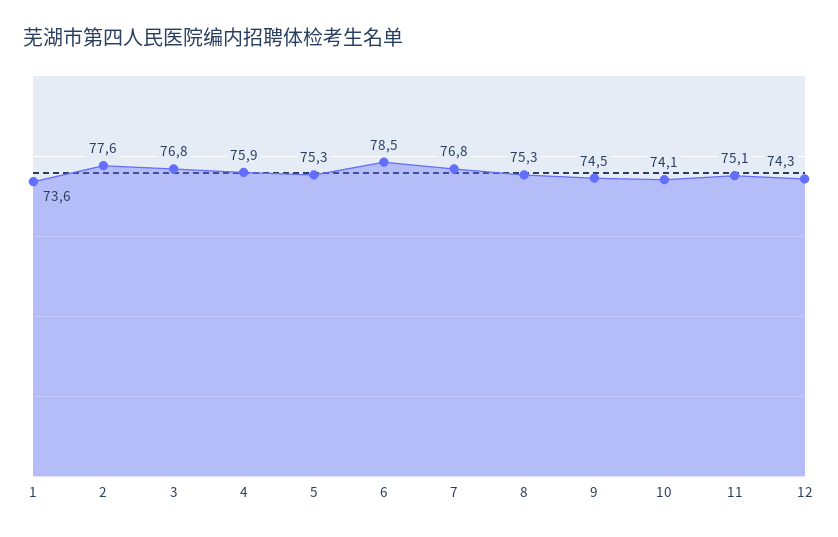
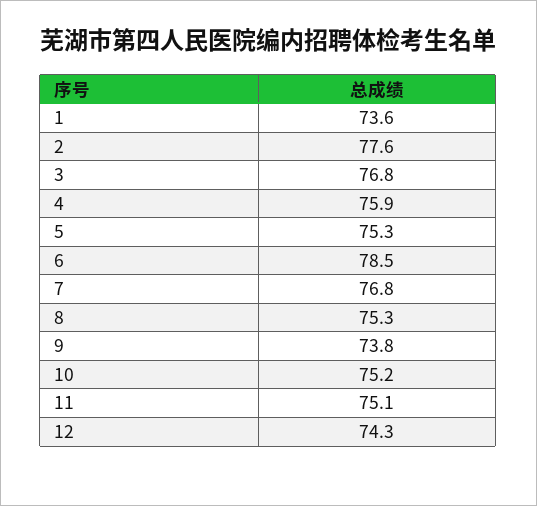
  {
    "1": 73.6,
    "2": 77.6,
    "3": 76.8,
    "4": 75.9,
    "5": 75.3,
    "6": 78.5,
    "7": 76.8,
    "8": 75.3,
-   "9": 74.5,
+   "9": 73.8,
-   "10": 74.1,
+   "10": 75.2,
    "11": 75.1,
    "12": 74.3
  }

